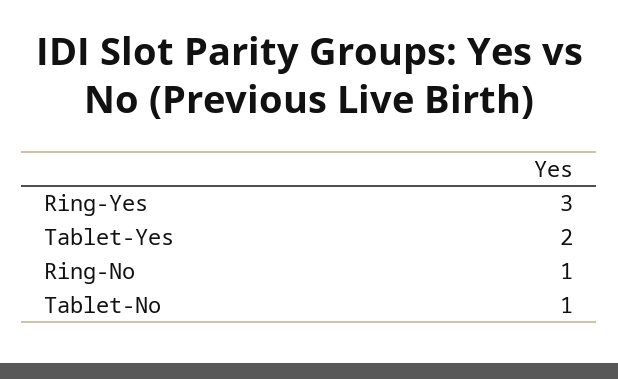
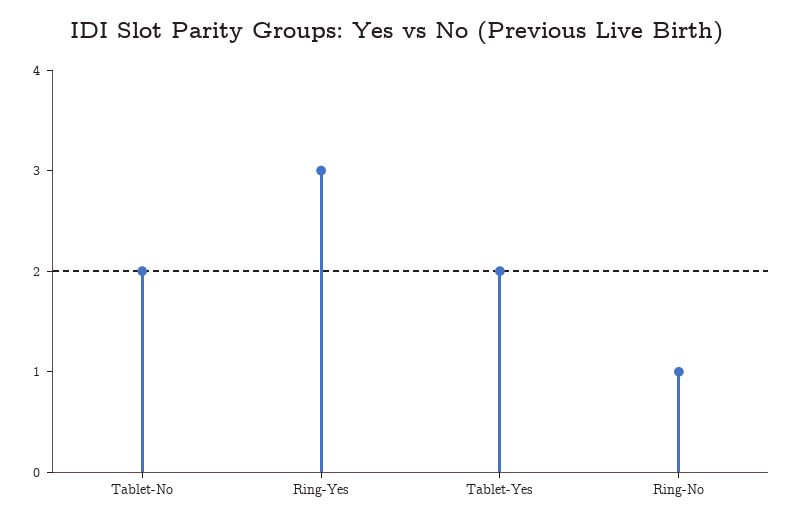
  {
    "Ring-Yes": 3,
    "Tablet-Yes": 2,
    "Ring-No": 1,
-   "Tablet-No": 1
+   "Tablet-No": 2
  }

